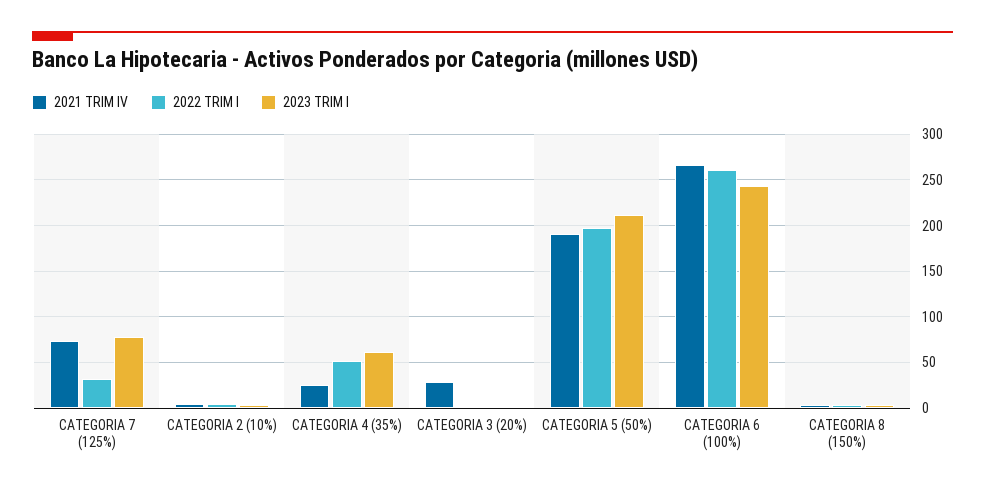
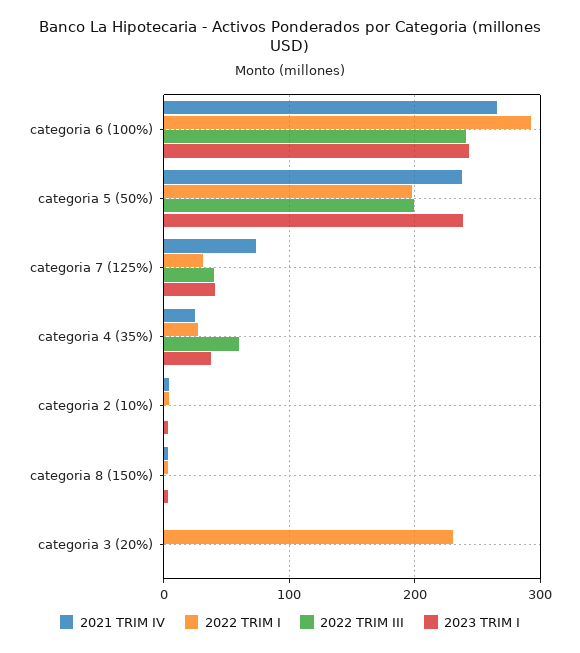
  {
    "2021 TRIM IV": {
      "CATEGORIA 7 (125%)": 70,
      "CATEGORIA 2 (10%)": 0,
      "CATEGORIA 4 (35%)": 30,
-     "CATEGORIA 3 (20%)": 30,
+     "CATEGORIA 3 (20%)": 0,
-     "CATEGORIA 5 (50%)": 190,
+     "CATEGORIA 5 (50%)": 240,
      "CATEGORIA 6 (100%)": 270,
      "CATEGORIA 8 (150%)": 0
    },
    "2022 TRIM I": {
      "CATEGORIA 7 (125%)": 30,
      "CATEGORIA 2 (10%)": 0,
-     "CATEGORIA 4 (35%)": 50,
+     "CATEGORIA 4 (35%)": 30,
-     "CATEGORIA 3 (20%)": 0,
+     "CATEGORIA 3 (20%)": 230,
      "CATEGORIA 5 (50%)": 200,
-     "CATEGORIA 6 (100%)": 260,
+     "CATEGORIA 6 (100%)": 290,
      "CATEGORIA 8 (150%)": 0
    },
    "2023 TRIM I": {
-     "CATEGORIA 7 (125%)": 80,
+     "CATEGORIA 7 (125%)": 40,
      "CATEGORIA 2 (10%)": 0,
-     "CATEGORIA 4 (35%)": 60,
+     "CATEGORIA 4 (35%)": 40,
      "CATEGORIA 3 (20%)": 0,
-     "CATEGORIA 5 (50%)": 210,
+     "CATEGORIA 5 (50%)": 240,
      "CATEGORIA 6 (100%)": 240,
      "CATEGORIA 8 (150%)": 0
-   }
+   },
+   "2022 TRIM III": {
+     "CATEGORIA 6 (100%)": 240,
+     "CATEGORIA 5 (50%)": 200,
+     "CATEGORIA 7 (125%)": 40,
+     "CATEGORIA 4 (35%)": 60,
+     "CATEGORIA 2 (10%)": 0,
+     "CATEGORIA 8 (150%)": 0,
+     "CATEGORIA 3 (20%)": 0
+   }
  }

